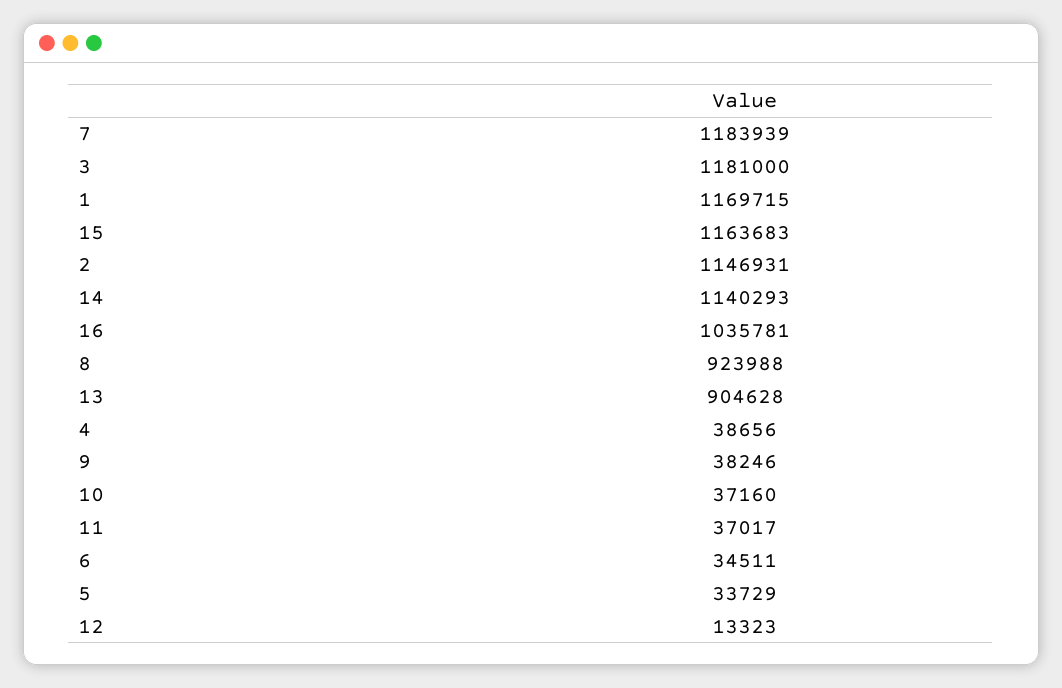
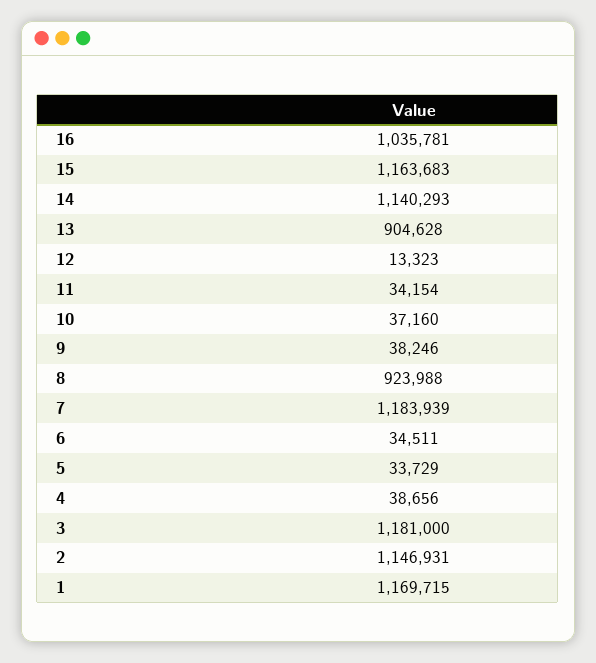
  {
    "7": 1183939,
    "3": 1181000,
    "1": 1169715,
    "15": 1163683,
    "2": 1146931,
    "14": 1140293,
    "16": 1035781,
    "8": 923988,
    "13": 904628,
    "4": 38656,
    "9": 38246,
    "10": 37160,
-   "11": 37017,
+   "11": 34154,
    "6": 34511,
    "5": 33729,
    "12": 13323
  }

